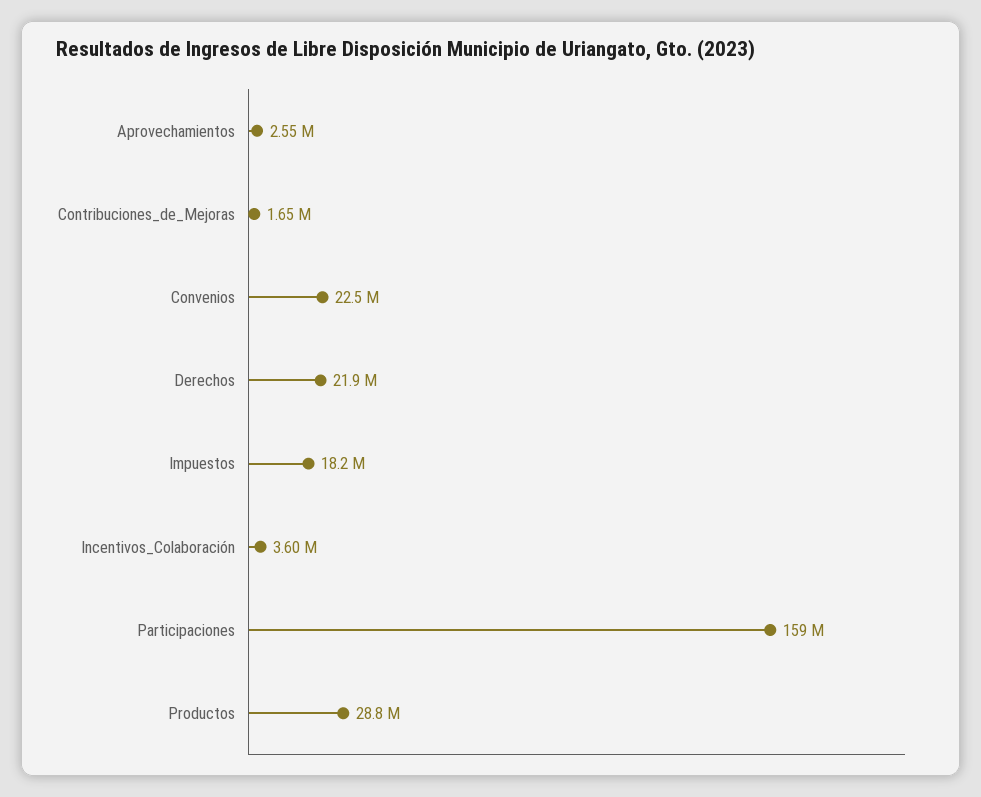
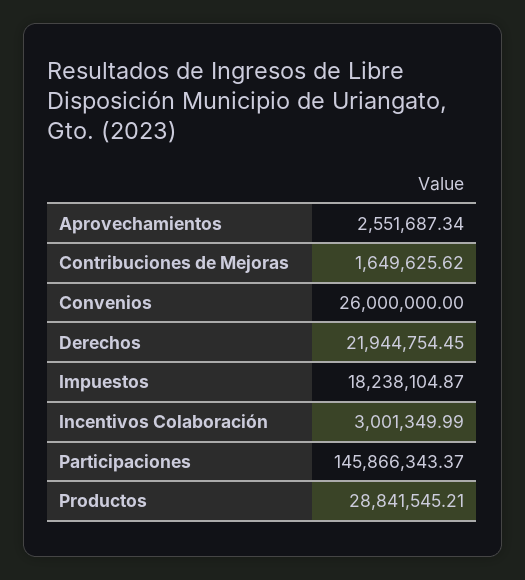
  {
    "Aprovechamientos": 2551687.34,
    "Contribuciones_de_Mejoras": 1649625.62,
-   "Convenios": 22500000,
+   "Convenios": 26000000,
    "Derechos": 21944754.45,
    "Impuestos": 18238104.87,
-   "Incentivos_Colaboración": 3600000,
+   "Incentivos_Colaboración": 3001349.99,
-   "Participaciones": 159000000,
+   "Participaciones": 145866343.37,
    "Productos": 28841545.21
  }

